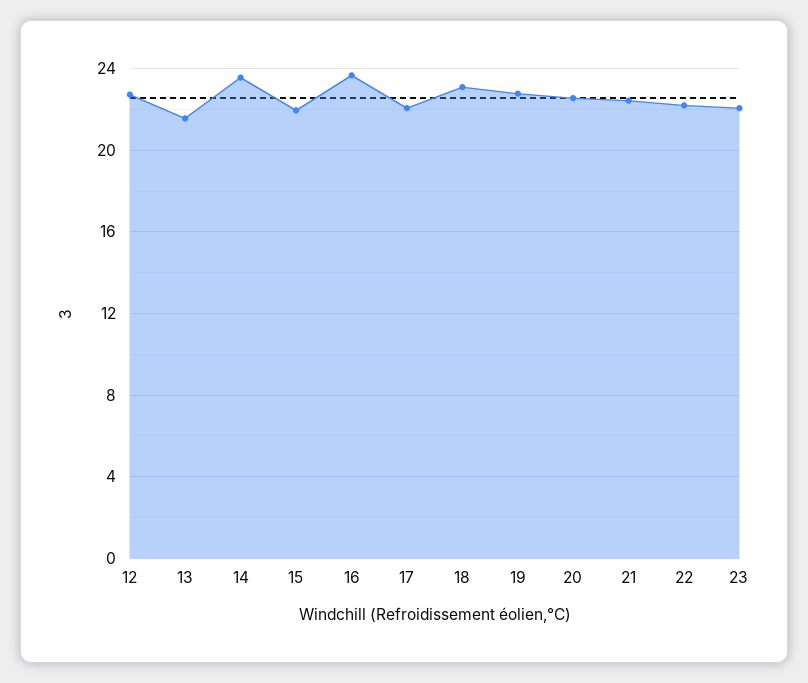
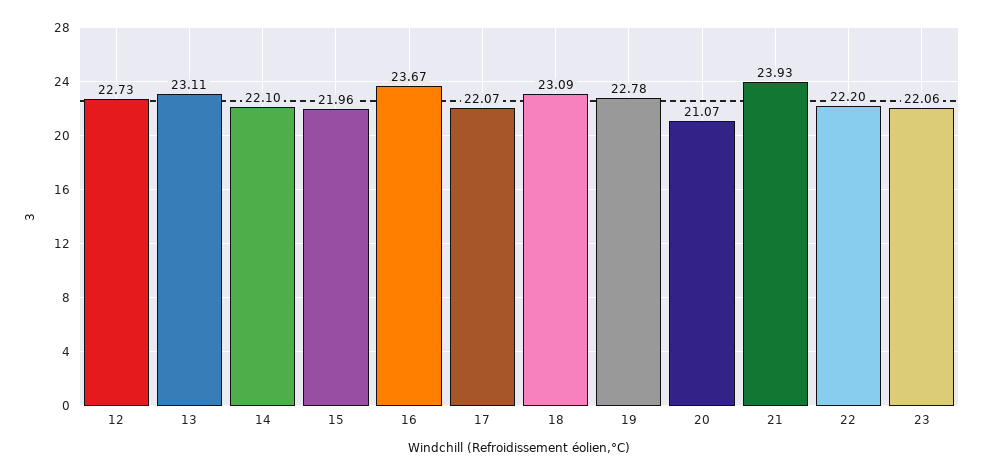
  {
    "12": 22.73,
-   "13": 21.5,
+   "13": 23.11,
-   "14": 23.5,
+   "14": 22.1,
    "15": 21.96,
    "16": 23.67,
    "17": 22.07,
    "18": 23.09,
    "19": 22.78,
-   "20": 22.5,
+   "20": 21.07,
-   "21": 22.5,
+   "21": 23.93,
    "22": 22.2,
    "23": 22.06
  }

